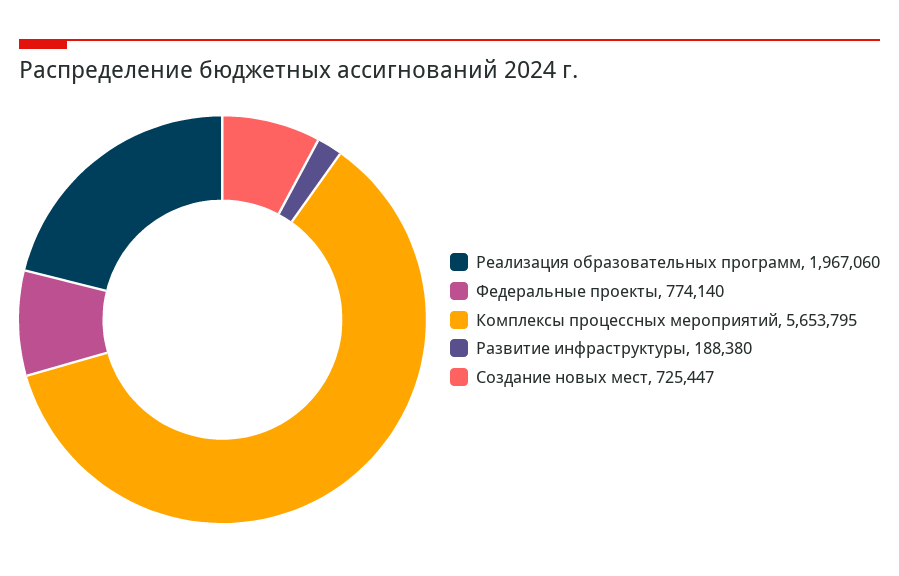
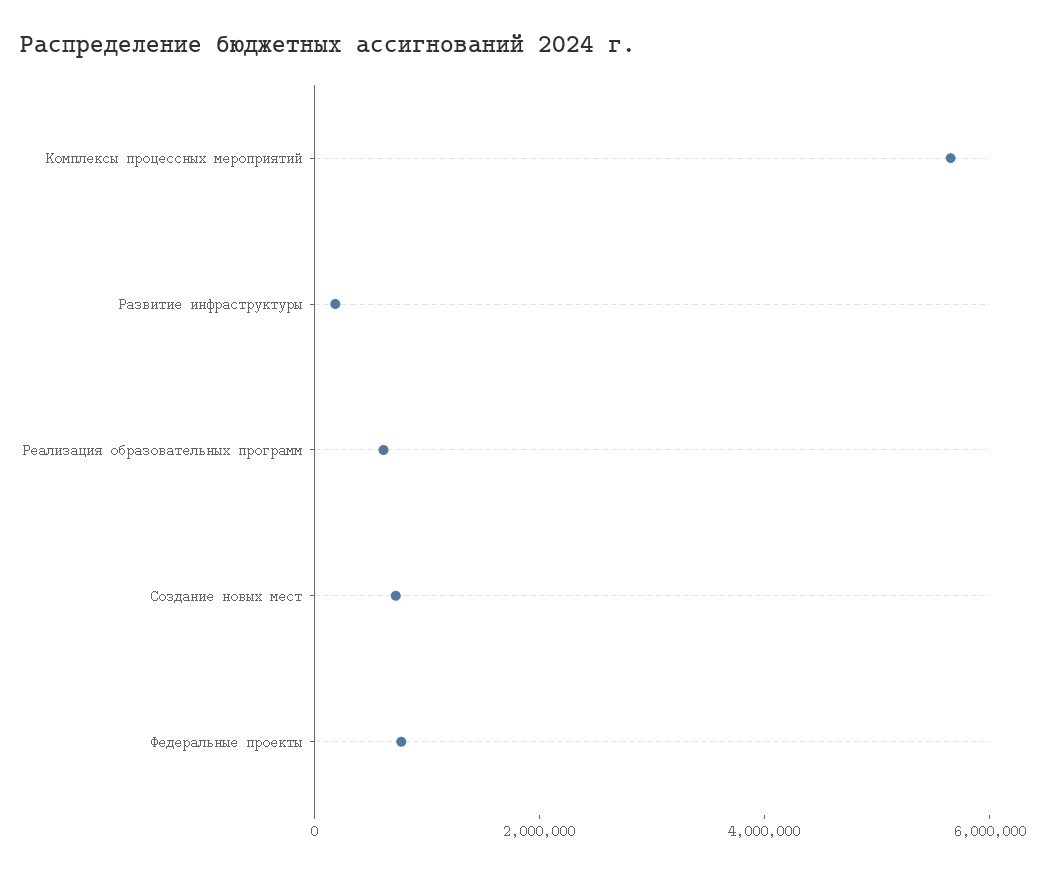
  {
-   "Реализация образовательных программ": 1967060,
+   "Реализация образовательных программ": 500000,
    "Федеральные проекты": 774140,
    "Комплексы процессных мероприятий": 5653795,
    "Развитие инфраструктуры": 188380,
    "Создание новых мест": 725447
  }

